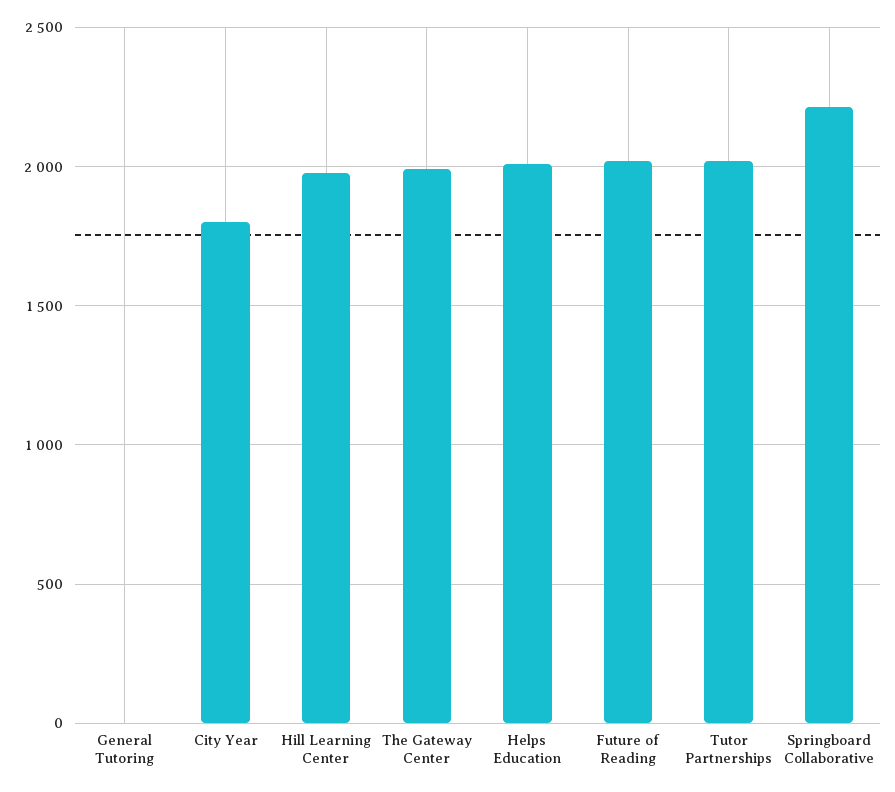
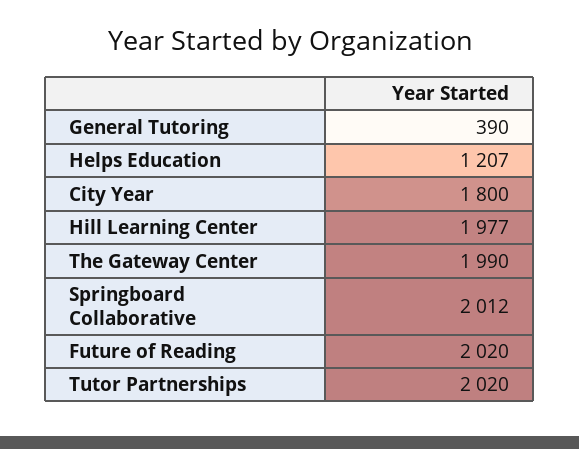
  {
-   "General Tutoring": 0,
+   "General Tutoring": 390,
    "City Year": 1800,
    "Hill Learning Center": 1977,
    "The Gateway Center": 1990,
-   "Helps Education": 2000,
+   "Helps Education": 1207,
    "Future of Reading": 2020,
    "Tutor Partnerships": 2020,
-   "Springboard Collaborative": 2200
+   "Springboard Collaborative": 2012
  }

